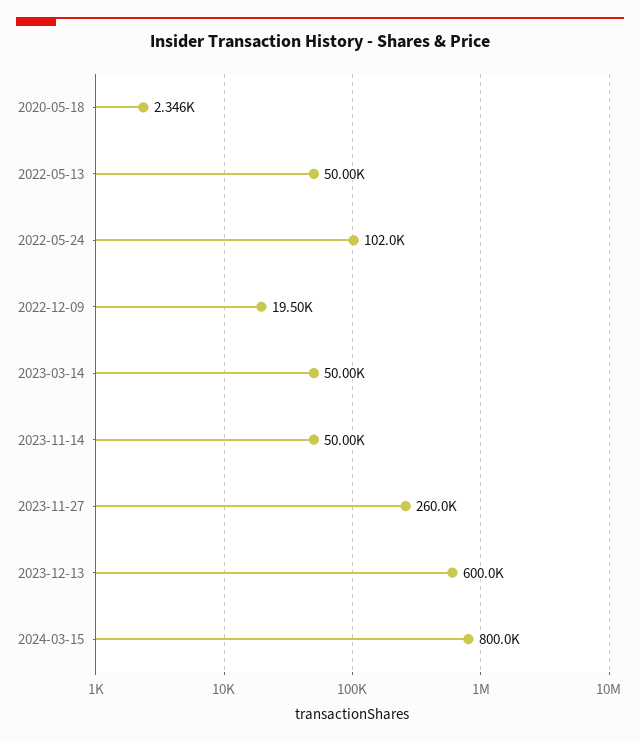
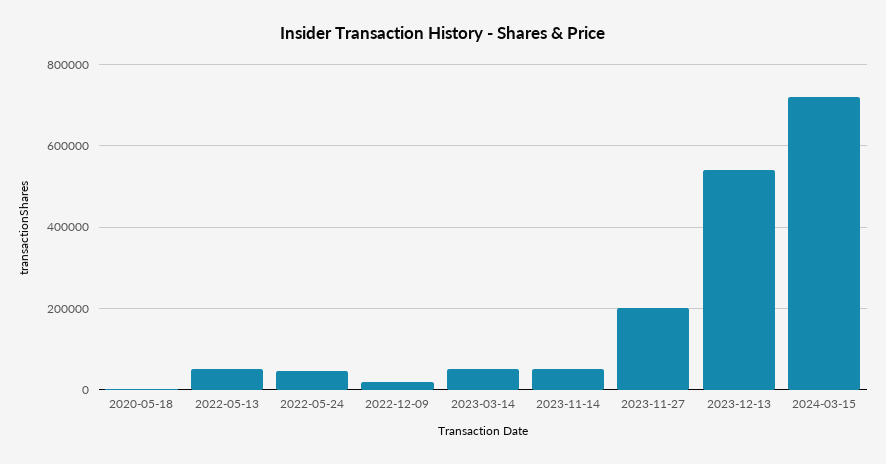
  {
    "2020-05-18": 2346,
    "2022-05-13": 50000,
-   "2022-05-24": 102000,
+   "2022-05-24": 40000,
    "2022-12-09": 19500,
    "2023-03-14": 50000,
    "2023-11-14": 50000,
-   "2023-11-27": 260000,
+   "2023-11-27": 200000,
-   "2023-12-13": 600000,
+   "2023-12-13": 540000,
-   "2024-03-15": 800000
+   "2024-03-15": 720000
  }

